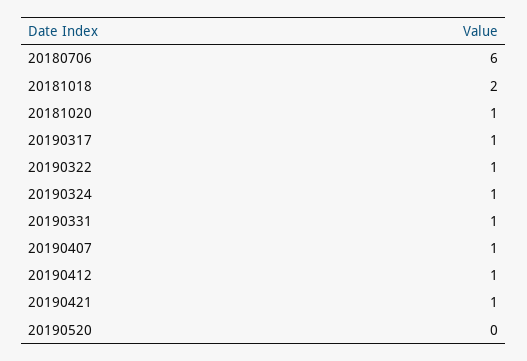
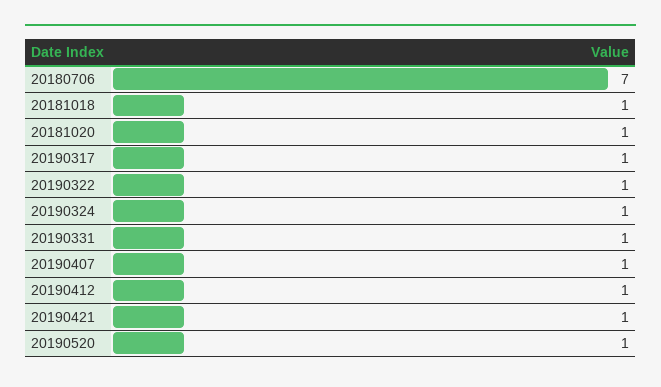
  {
-   "20180706": 6,
+   "20180706": 7,
-   "20181018": 2,
+   "20181018": 1,
    "20181020": 1,
    "20190317": 1,
    "20190322": 1,
    "20190324": 1,
    "20190331": 1,
    "20190407": 1,
    "20190412": 1,
    "20190421": 1,
-   "20190520": 0
+   "20190520": 1
  }

